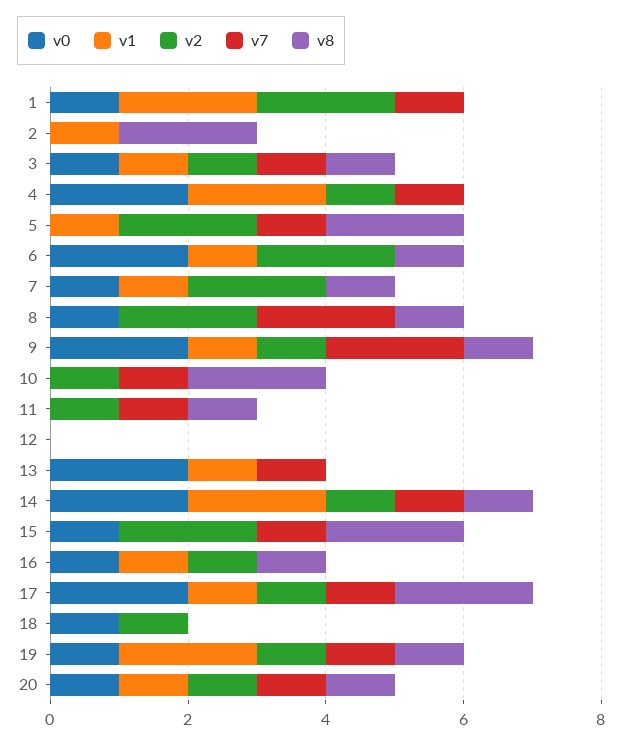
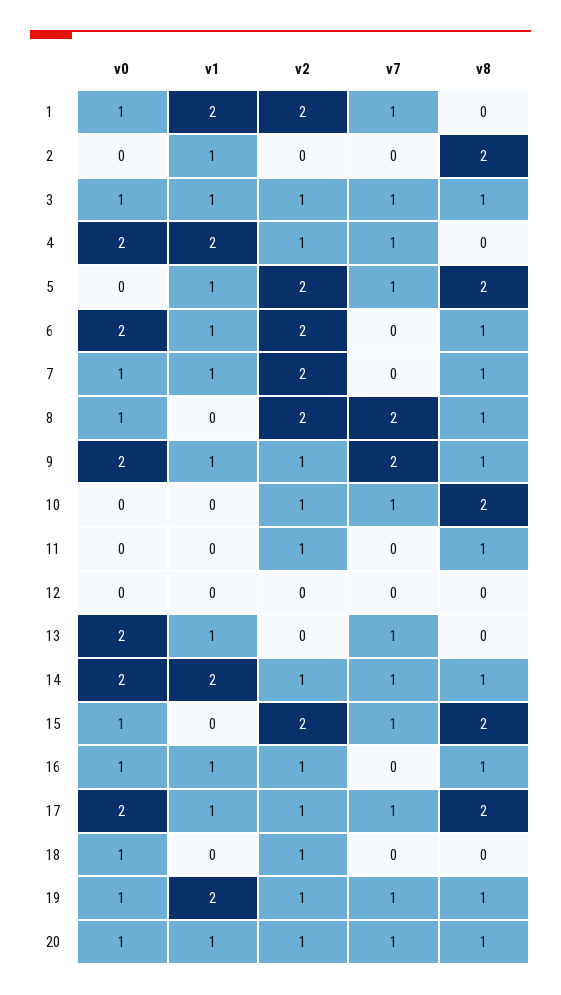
  {
    "v0": {
      "1": 1,
      "2": 0,
      "3": 1,
      "4": 2,
      "5": 0,
      "6": 2,
      "7": 1,
      "8": 1,
      "9": 2,
      "10": 0,
      "11": 0,
      "12": 0,
      "13": 2,
      "14": 2,
      "15": 1,
      "16": 1,
      "17": 2,
      "18": 1,
      "19": 1,
      "20": 1
    },
    "v1": {
      "1": 2,
      "2": 1,
      "3": 1,
      "4": 2,
      "5": 1,
      "6": 1,
      "7": 1,
      "8": 0,
      "9": 1,
      "10": 0,
      "11": 0,
      "12": 0,
      "13": 1,
      "14": 2,
      "15": 0,
      "16": 1,
      "17": 1,
      "18": 0,
      "19": 2,
      "20": 1
    },
    "v2": {
      "1": 2,
      "2": 0,
      "3": 1,
      "4": 1,
      "5": 2,
      "6": 2,
      "7": 2,
      "8": 2,
      "9": 1,
      "10": 1,
      "11": 1,
      "12": 0,
      "13": 0,
      "14": 1,
      "15": 2,
      "16": 1,
      "17": 1,
      "18": 1,
      "19": 1,
      "20": 1
    },
    "v7": {
      "1": 1,
      "2": 0,
      "3": 1,
      "4": 1,
      "5": 1,
      "6": 0,
      "7": 0,
      "8": 2,
      "9": 2,
      "10": 1,
-     "11": 1,
+     "11": 0,
      "12": 0,
      "13": 1,
      "14": 1,
      "15": 1,
      "16": 0,
      "17": 1,
      "18": 0,
      "19": 1,
      "20": 1
    },
    "v8": {
      "1": 0,
      "2": 2,
      "3": 1,
      "4": 0,
      "5": 2,
      "6": 1,
      "7": 1,
      "8": 1,
      "9": 1,
      "10": 2,
      "11": 1,
      "12": 0,
      "13": 0,
      "14": 1,
      "15": 2,
      "16": 1,
      "17": 2,
      "18": 0,
      "19": 1,
      "20": 1
    }
  }

